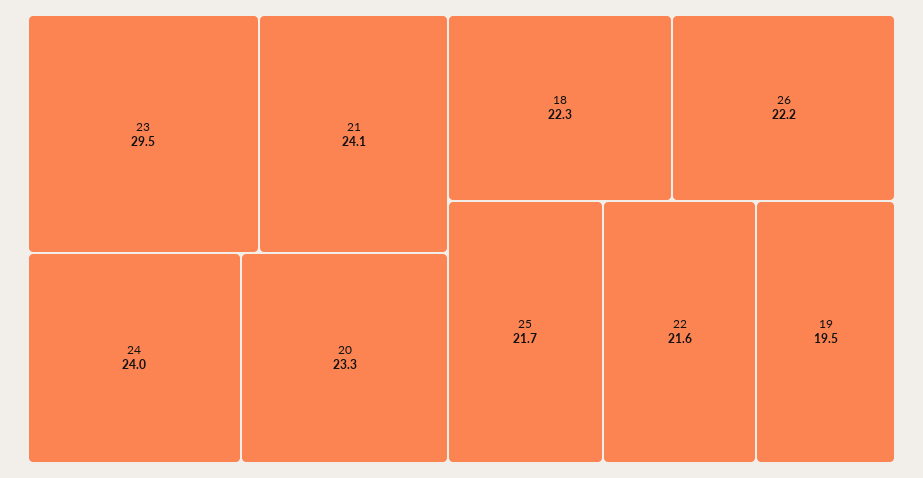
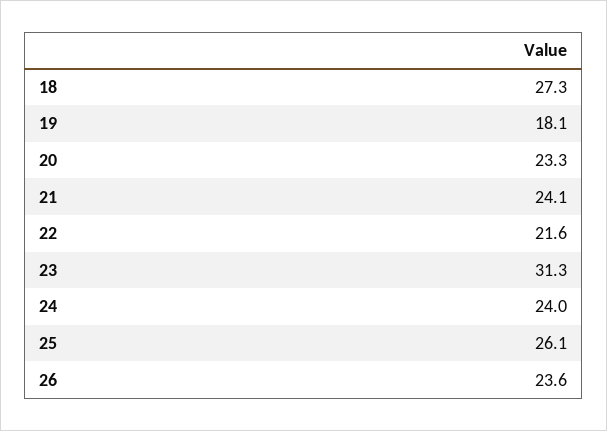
  {
-   "23": 29.5,
+   "23": 31.3,
    "21": 24.1,
    "24": 24,
    "20": 23.3,
-   "18": 22.3,
+   "18": 27.3,
-   "26": 22.2,
+   "26": 23.6,
-   "25": 21.7,
+   "25": 26.1,
    "22": 21.6,
-   "19": 19.5
+   "19": 18.1
  }

